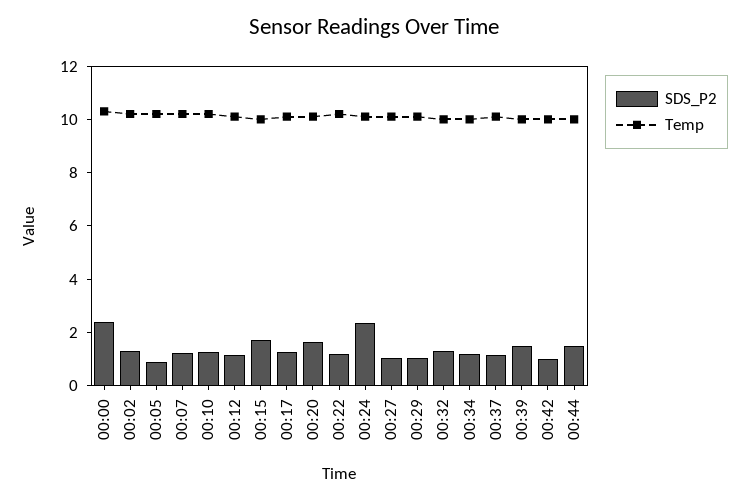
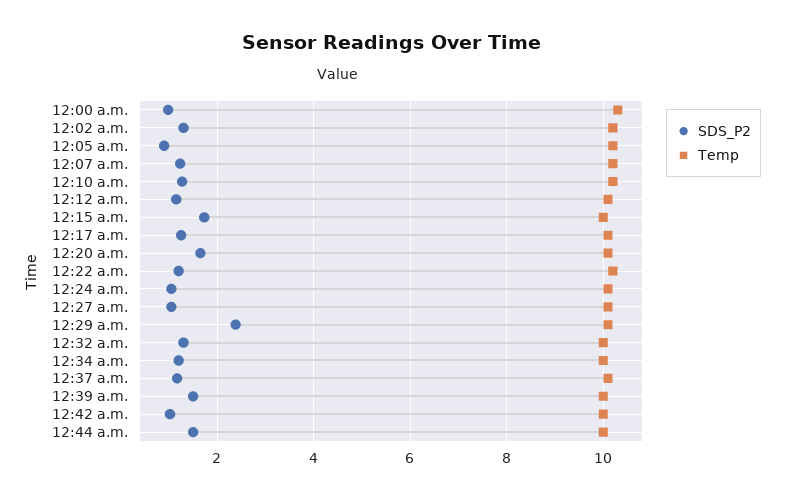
  {
    "SDS_P2": {
-     "00:00": 2.5,
+     "00:00": 1,
      "00:02": 1.4,
      "00:05": 1,
      "00:07": 1.2,
      "00:10": 1.2,
      "00:12": 1.2,
      "00:15": 1.8,
      "00:17": 1.2,
      "00:20": 1.6,
      "00:22": 1.2,
-     "00:24": 2.5,
+     "00:24": 1,
      "00:27": 1,
-     "00:29": 1,
+     "00:29": 2.4,
      "00:32": 1.4,
      "00:34": 1.2,
      "00:37": 1.2,
      "00:39": 1.6,
      "00:42": 1,
      "00:44": 1.6
    },
    "Temp": {
      "00:00": 10.4,
      "00:02": 10.2,
      "00:05": 10.2,
      "00:07": 10.2,
      "00:10": 10.2,
      "00:12": 10.2,
      "00:15": 10,
      "00:17": 10.2,
      "00:20": 10.2,
      "00:22": 10.2,
      "00:24": 10.2,
      "00:27": 10.2,
      "00:29": 10.2,
      "00:32": 10,
      "00:34": 10,
      "00:37": 10.2,
      "00:39": 10,
      "00:42": 10,
      "00:44": 10
    }
  }

